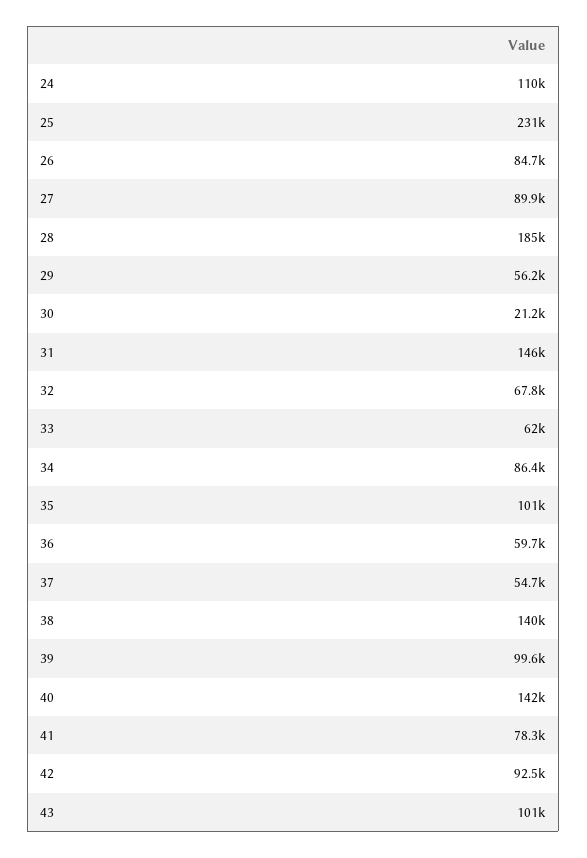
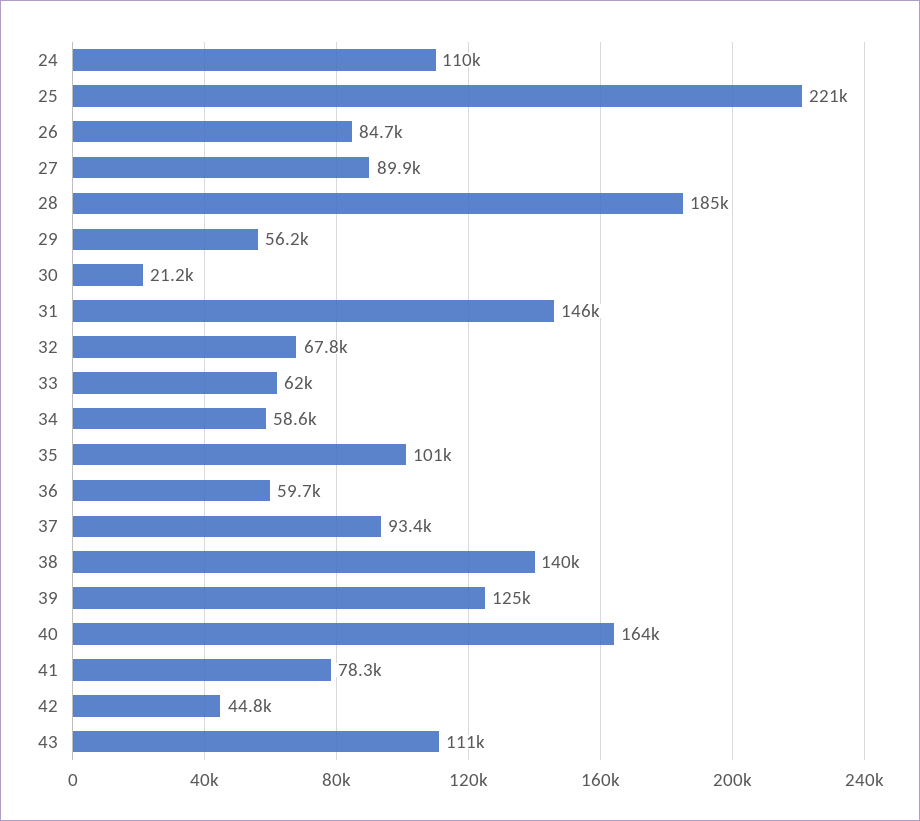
  {
    "24": 110000,
-   "25": 231000,
+   "25": 221000,
    "26": 84700,
    "27": 89900,
    "28": 185000,
    "29": 56200,
    "30": 21200,
    "31": 146000,
    "32": 67800,
    "33": 62000,
-   "34": 86400,
+   "34": 58600,
    "35": 101000,
    "36": 59700,
-   "37": 54700,
+   "37": 93400,
    "38": 140000,
-   "39": 99600,
+   "39": 125000,
-   "40": 142000,
+   "40": 164000,
    "41": 78300,
-   "42": 92500,
+   "42": 44800,
-   "43": 101000
+   "43": 111000
  }

